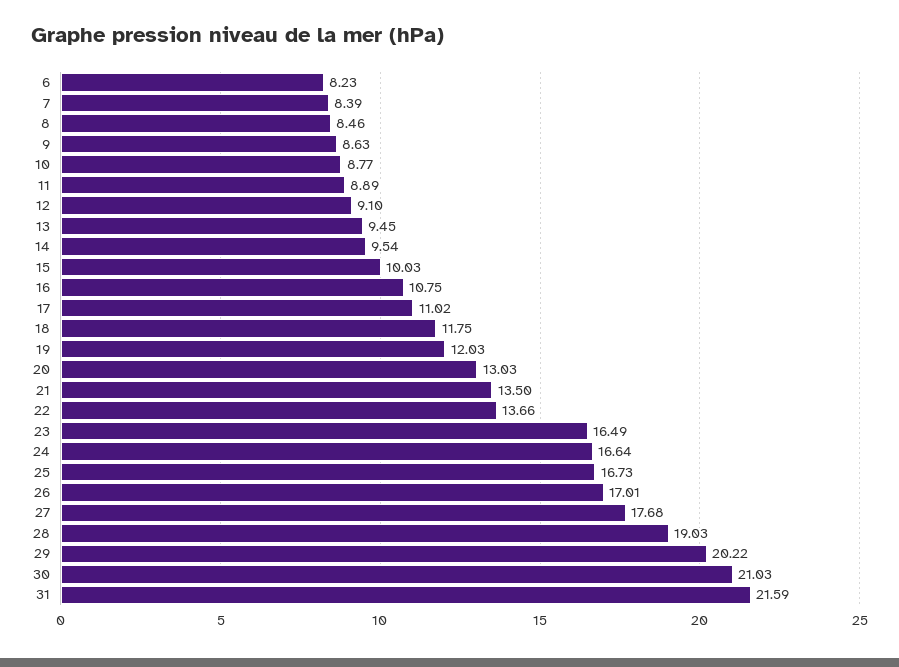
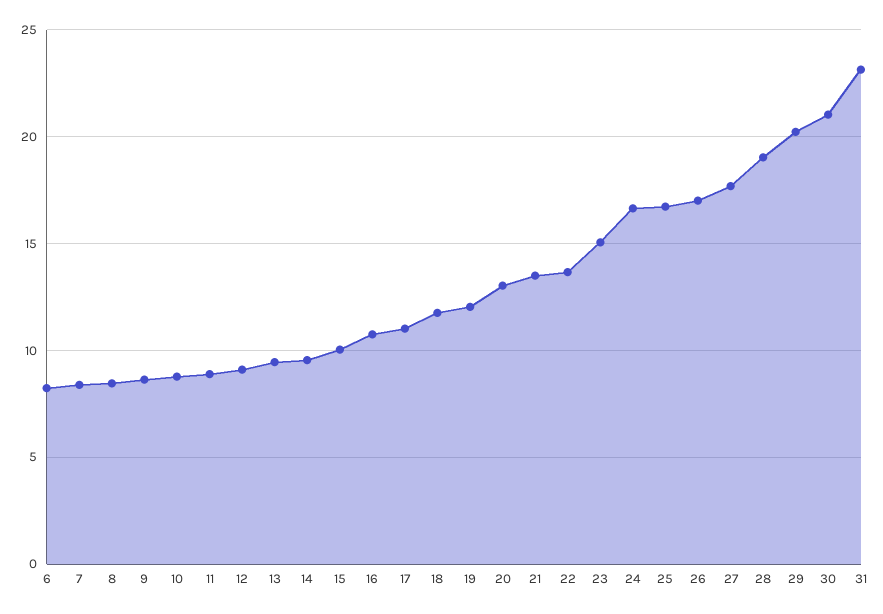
  {
    "6": 8.23,
    "7": 8.39,
    "8": 8.46,
    "9": 8.63,
    "10": 8.77,
    "11": 8.89,
    "12": 9.1,
    "13": 9.45,
    "14": 9.54,
    "15": 10.03,
    "16": 10.75,
    "17": 11.02,
    "18": 11.75,
    "19": 12.03,
    "20": 13.03,
    "21": 13.5,
    "22": 13.66,
-   "23": 16.49,
+   "23": 15,
    "24": 16.64,
    "25": 16.73,
    "26": 17.01,
    "27": 17.68,
    "28": 19.03,
    "29": 20.22,
    "30": 21.03,
-   "31": 21.59
+   "31": 23
  }

